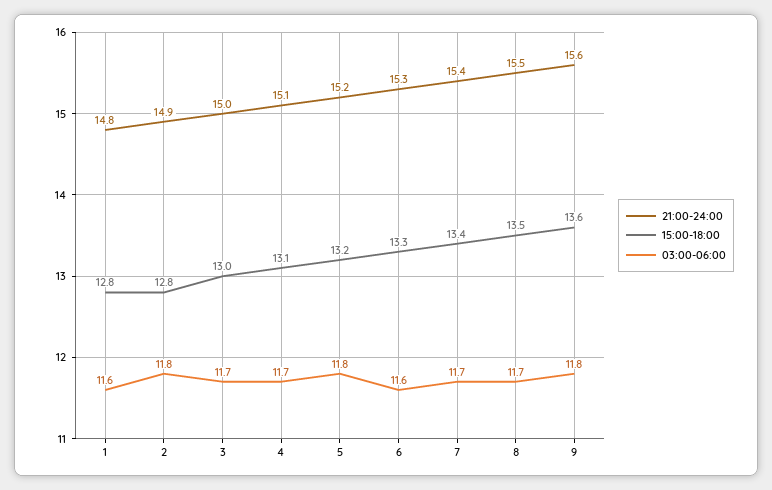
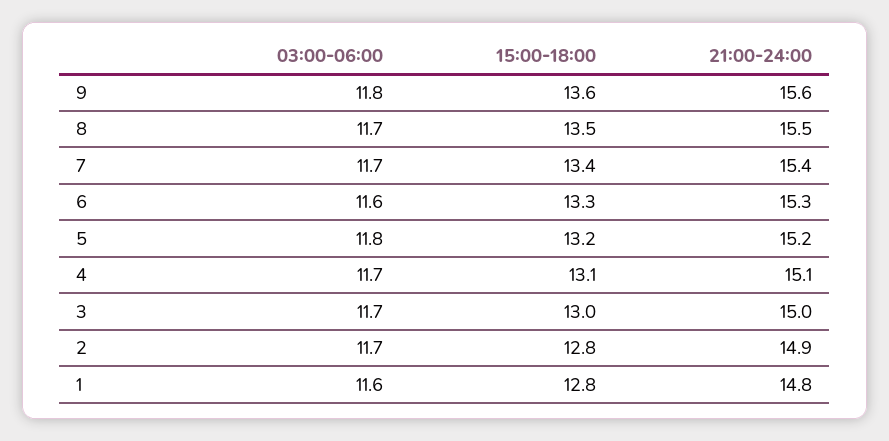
  {
    "21:00-24:00": {
      "1": 14.8,
      "2": 14.9,
      "3": 15,
      "4": 15.1,
      "5": 15.2,
      "6": 15.3,
      "7": 15.4,
      "8": 15.5,
      "9": 15.6
    },
    "15:00-18:00": {
      "1": 12.8,
      "2": 12.8,
      "3": 13,
      "4": 13.1,
      "5": 13.2,
      "6": 13.3,
      "7": 13.4,
      "8": 13.5,
      "9": 13.6
    },
    "03:00-06:00": {
      "1": 11.6,
-     "2": 11.8,
+     "2": 11.7,
      "3": 11.7,
      "4": 11.7,
      "5": 11.8,
      "6": 11.6,
      "7": 11.7,
      "8": 11.7,
      "9": 11.8
    }
  }

